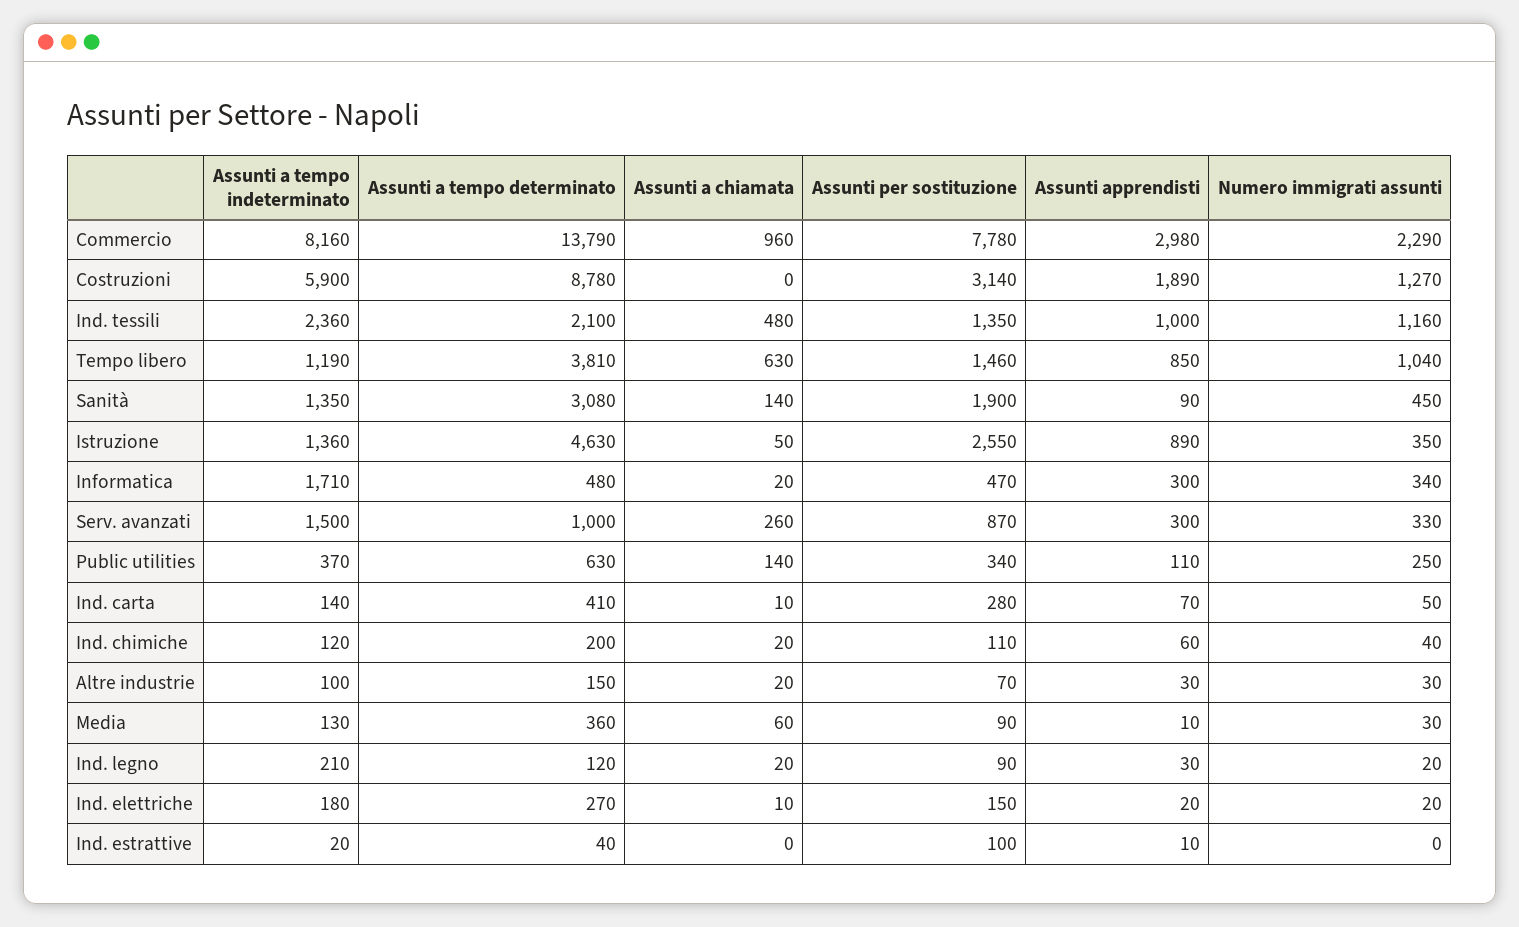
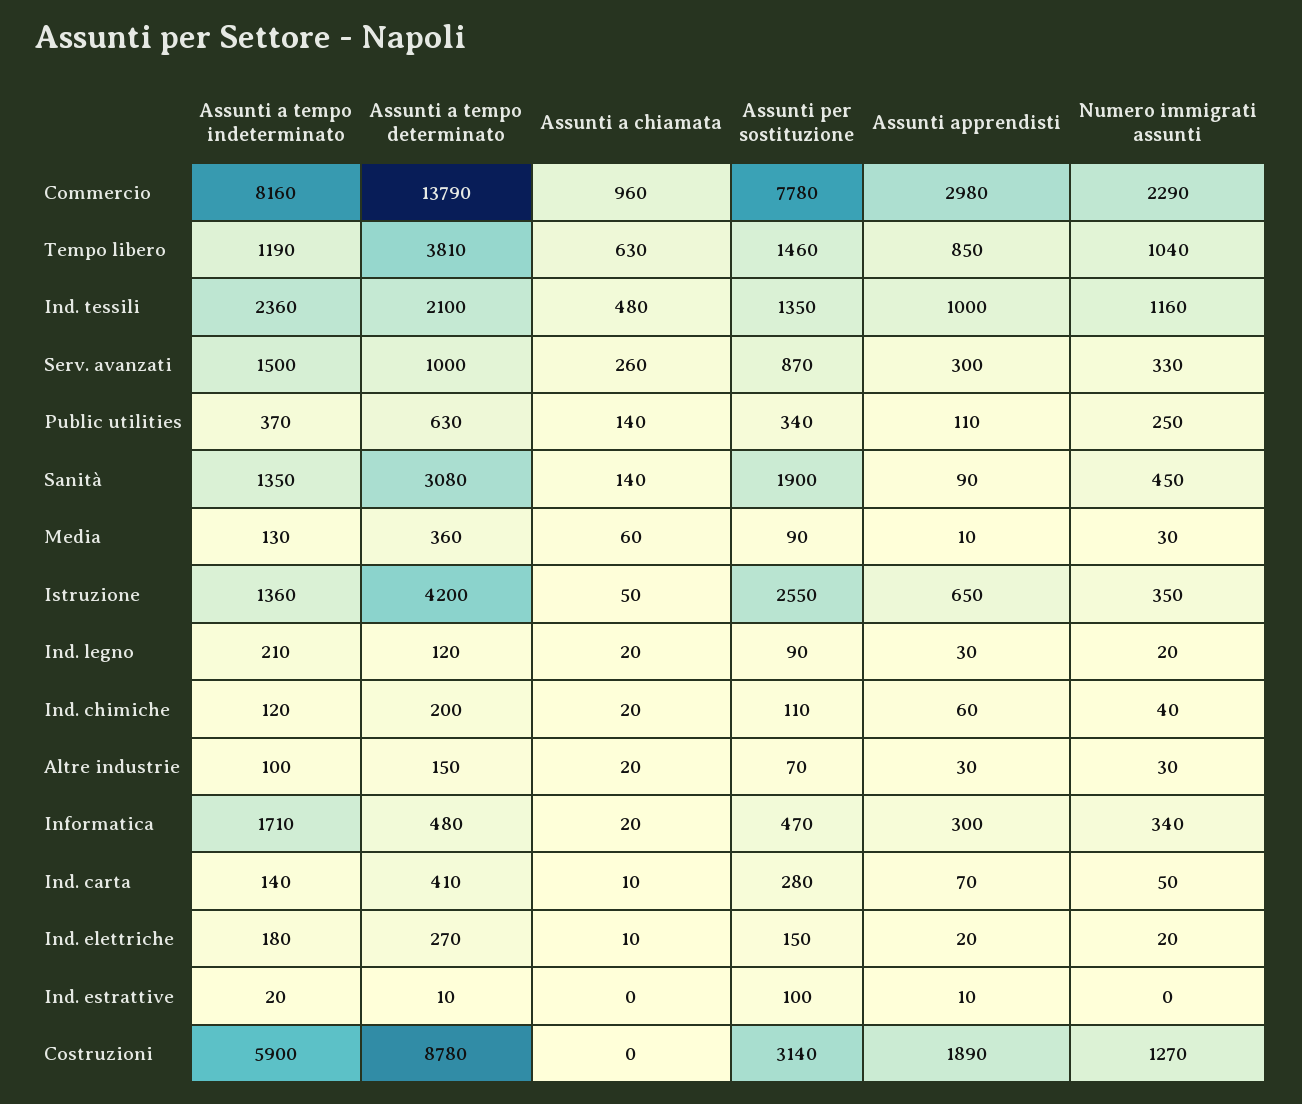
  {
    "Assunti a tempo indeterminato": {
      "Commercio": 8160,
      "Costruzioni": 5900,
      "Ind. tessili": 2360,
      "Tempo libero": 1190,
      "Sanità": 1350,
      "Istruzione": 1360,
      "Informatica": 1710,
      "Serv. avanzati": 1500,
      "Public utilities": 370,
      "Ind. carta": 140,
      "Ind. chimiche": 120,
      "Altre industrie": 100,
      "Media": 130,
      "Ind. legno": 210,
      "Ind. elettriche": 180,
      "Ind. estrattive": 20
    },
    "Assunti a tempo determinato": {
      "Commercio": 13790,
      "Costruzioni": 8780,
      "Ind. tessili": 2100,
      "Tempo libero": 3810,
      "Sanità": 3080,
-     "Istruzione": 4630,
+     "Istruzione": 4200,
      "Informatica": 480,
      "Serv. avanzati": 1000,
      "Public utilities": 630,
      "Ind. carta": 410,
      "Ind. chimiche": 200,
      "Altre industrie": 150,
      "Media": 360,
      "Ind. legno": 120,
      "Ind. elettriche": 270,
-     "Ind. estrattive": 40
+     "Ind. estrattive": 10
    },
    "Assunti a chiamata": {
      "Commercio": 960,
      "Costruzioni": 0,
      "Ind. tessili": 480,
      "Tempo libero": 630,
      "Sanità": 140,
      "Istruzione": 50,
      "Informatica": 20,
      "Serv. avanzati": 260,
      "Public utilities": 140,
      "Ind. carta": 10,
      "Ind. chimiche": 20,
      "Altre industrie": 20,
      "Media": 60,
      "Ind. legno": 20,
      "Ind. elettriche": 10,
      "Ind. estrattive": 0
    },
    "Assunti per sostituzione": {
      "Commercio": 7780,
      "Costruzioni": 3140,
      "Ind. tessili": 1350,
      "Tempo libero": 1460,
      "Sanità": 1900,
      "Istruzione": 2550,
      "Informatica": 470,
      "Serv. avanzati": 870,
      "Public utilities": 340,
      "Ind. carta": 280,
      "Ind. chimiche": 110,
      "Altre industrie": 70,
      "Media": 90,
      "Ind. legno": 90,
      "Ind. elettriche": 150,
      "Ind. estrattive": 100
    },
    "Assunti apprendisti": {
      "Commercio": 2980,
      "Costruzioni": 1890,
      "Ind. tessili": 1000,
      "Tempo libero": 850,
      "Sanità": 90,
-     "Istruzione": 890,
+     "Istruzione": 650,
      "Informatica": 300,
      "Serv. avanzati": 300,
      "Public utilities": 110,
      "Ind. carta": 70,
      "Ind. chimiche": 60,
      "Altre industrie": 30,
      "Media": 10,
      "Ind. legno": 30,
      "Ind. elettriche": 20,
      "Ind. estrattive": 10
    },
    "Numero immigrati assunti": {
      "Commercio": 2290,
      "Costruzioni": 1270,
      "Ind. tessili": 1160,
      "Tempo libero": 1040,
      "Sanità": 450,
      "Istruzione": 350,
      "Informatica": 340,
      "Serv. avanzati": 330,
      "Public utilities": 250,
      "Ind. carta": 50,
      "Ind. chimiche": 40,
      "Altre industrie": 30,
      "Media": 30,
      "Ind. legno": 20,
      "Ind. elettriche": 20,
      "Ind. estrattive": 0
    }
  }

